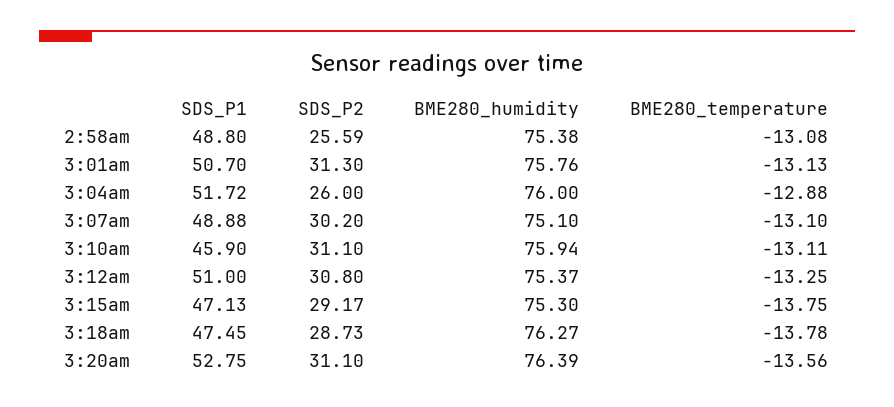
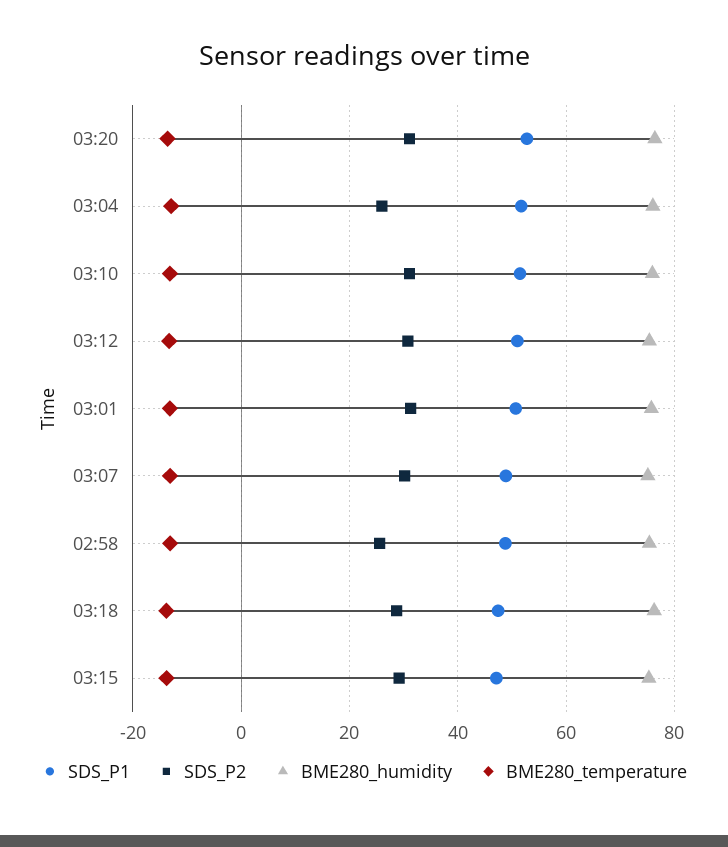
  {
    "SDS_P1": {
      "2:58am": 48.8,
      "3:01am": 50.7,
      "3:04am": 51.72,
      "3:07am": 48.88,
-     "3:10am": 45.9,
+     "3:10am": 52,
      "3:12am": 51,
      "3:15am": 47.13,
      "3:18am": 47.45,
      "3:20am": 52.75
    },
    "SDS_P2": {
      "2:58am": 25.59,
      "3:01am": 31.3,
      "3:04am": 26,
      "3:07am": 30.2,
      "3:10am": 31.1,
      "3:12am": 30.8,
      "3:15am": 29.17,
      "3:18am": 28.73,
      "3:20am": 31.1
    },
    "BME280_humidity": {
      "2:58am": 75.38,
      "3:01am": 75.76,
      "3:04am": 76,
      "3:07am": 75.1,
      "3:10am": 75.94,
      "3:12am": 75.37,
      "3:15am": 75.3,
      "3:18am": 76.27,
      "3:20am": 76.39
    },
    "BME280_temperature": {
      "2:58am": -13.08,
      "3:01am": -13.13,
      "3:04am": -12.88,
      "3:07am": -13.1,
      "3:10am": -13.11,
      "3:12am": -13.25,
      "3:15am": -13.75,
      "3:18am": -13.78,
      "3:20am": -13.56
    }
  }

